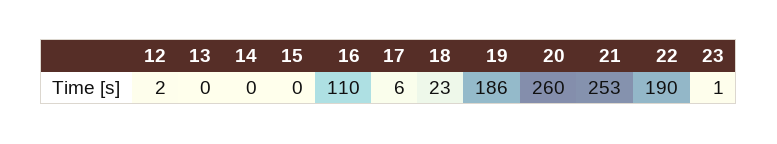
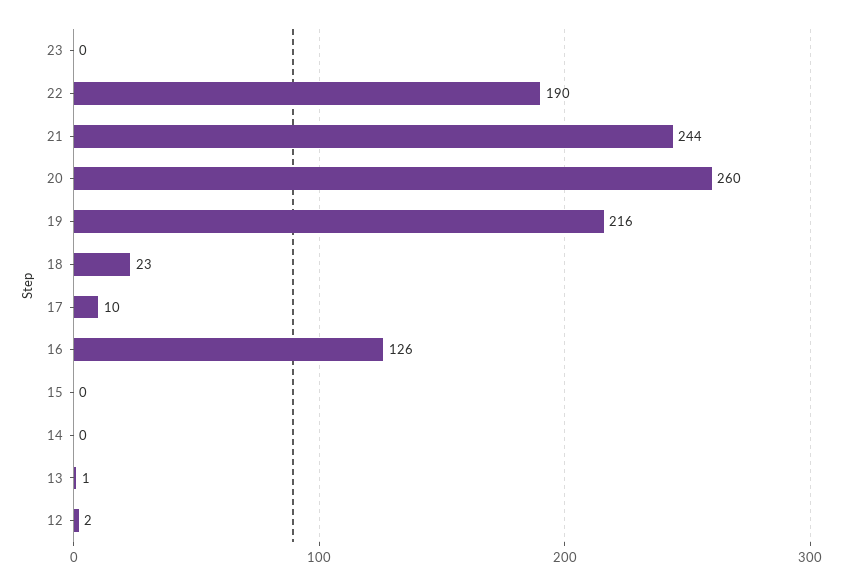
  {
    "12": 2,
-   "13": 0,
+   "13": 1,
    "14": 0,
    "15": 0,
-   "16": 110,
+   "16": 126,
-   "17": 6,
+   "17": 10,
    "18": 23,
-   "19": 186,
+   "19": 216,
    "20": 260,
-   "21": 253,
+   "21": 244,
    "22": 190,
-   "23": 1
+   "23": 0
  }

